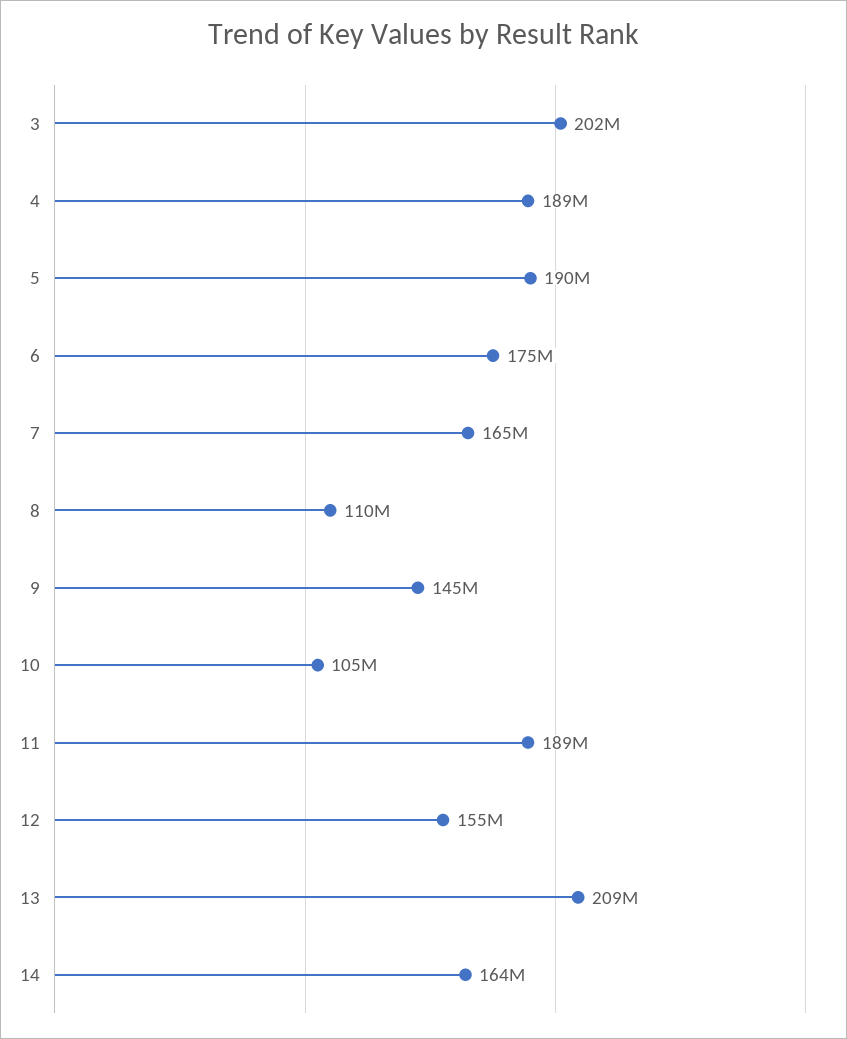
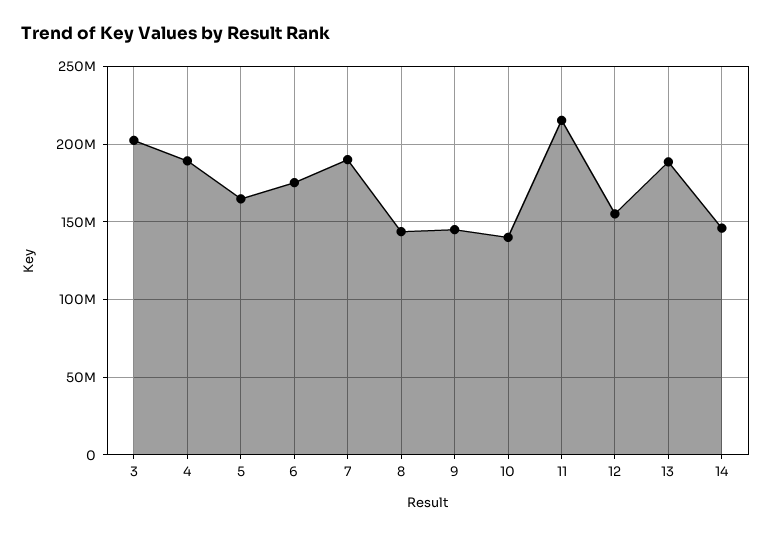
  {
    "3": 202000000,
    "4": 189000000,
-   "5": 190000000,
+   "5": 165000000,
    "6": 175000000,
-   "7": 165000000,
+   "7": 190000000,
-   "8": 110000000,
+   "8": 145000000,
    "9": 145000000,
-   "10": 105000000,
+   "10": 140000000,
-   "11": 189000000,
+   "11": 215000000,
    "12": 155000000,
-   "13": 209000000,
+   "13": 190000000,
-   "14": 164000000
+   "14": 145000000
  }

